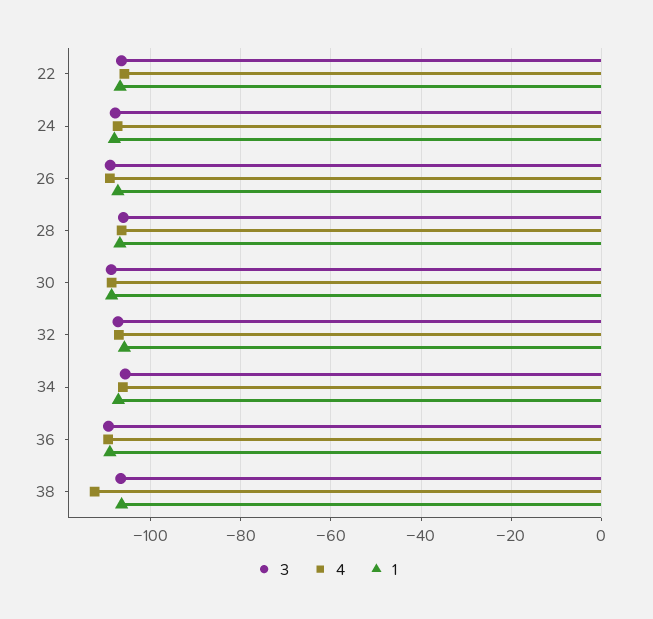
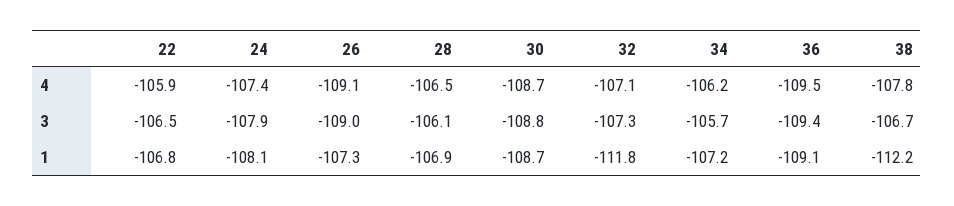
  {
    "3": {
      "22": -106.5,
      "24": -107.9,
      "26": -109,
      "28": -106.1,
      "30": -108.8,
      "32": -107.3,
      "34": -105.7,
      "36": -109.4,
      "38": -106.7
    },
    "4": {
      "22": -105.9,
      "24": -107.4,
      "26": -109.1,
      "28": -106.5,
      "30": -108.7,
      "32": -107.1,
      "34": -106.2,
      "36": -109.5,
-     "38": -112
+     "38": -107.8
    },
    "1": {
      "22": -106.8,
      "24": -108.1,
      "26": -107.3,
      "28": -106.9,
      "30": -108.7,
-     "32": -106,
+     "32": -111.8,
      "34": -107.2,
      "36": -109.1,
-     "38": -106
+     "38": -112.2
    }
  }

